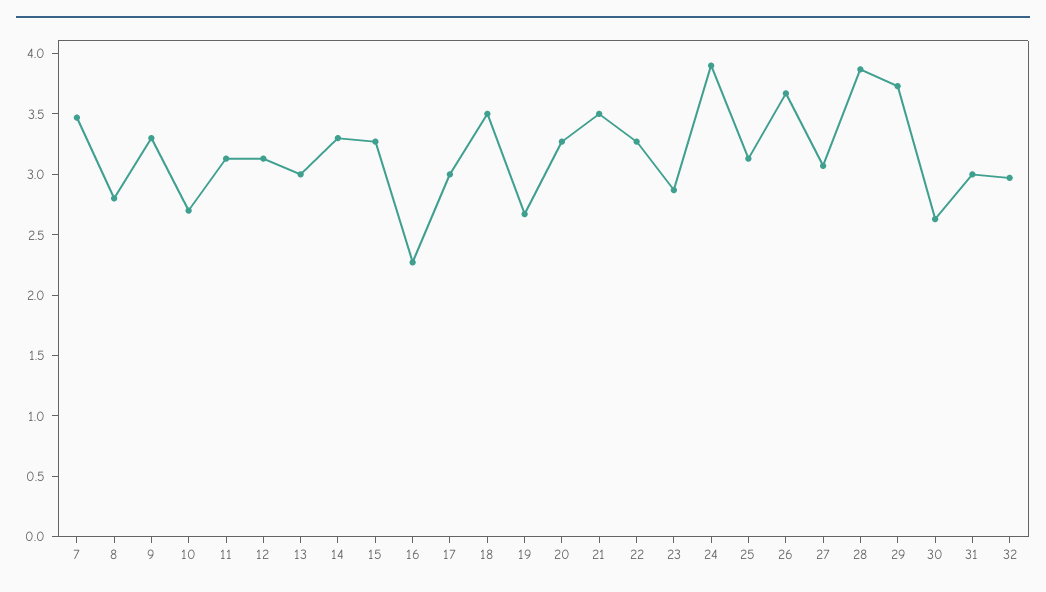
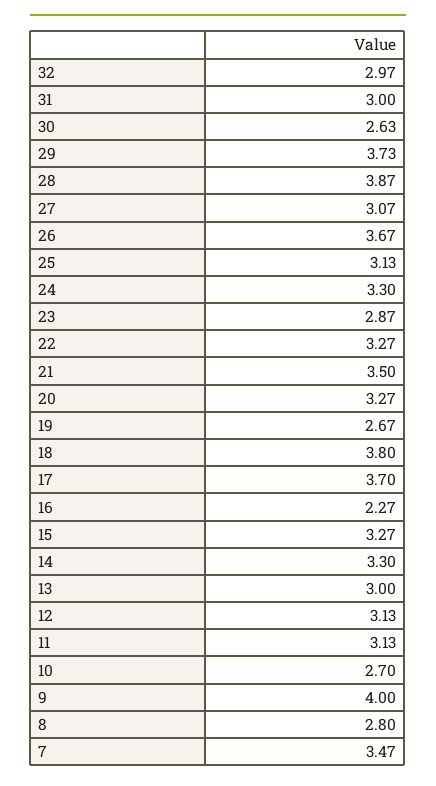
  {
    "7": 3.47,
    "8": 2.8,
-   "9": 3.3,
+   "9": 4,
    "10": 2.7,
    "11": 3.13,
    "12": 3.13,
    "13": 3,
    "14": 3.3,
    "15": 3.27,
    "16": 2.27,
-   "17": 3,
+   "17": 3.7,
-   "18": 3.5,
+   "18": 3.8,
    "19": 2.67,
    "20": 3.27,
    "21": 3.5,
    "22": 3.27,
    "23": 2.87,
-   "24": 3.9,
+   "24": 3.3,
    "25": 3.13,
    "26": 3.67,
    "27": 3.07,
    "28": 3.87,
    "29": 3.73,
    "30": 2.63,
    "31": 3,
    "32": 2.97
  }

